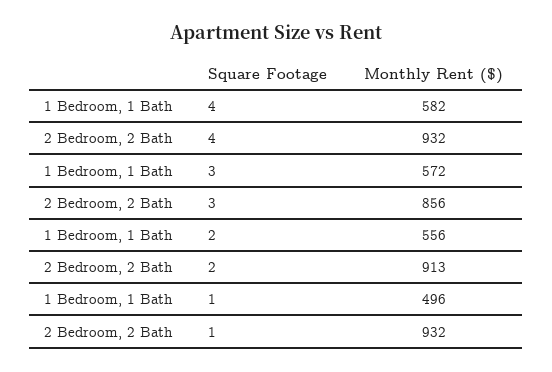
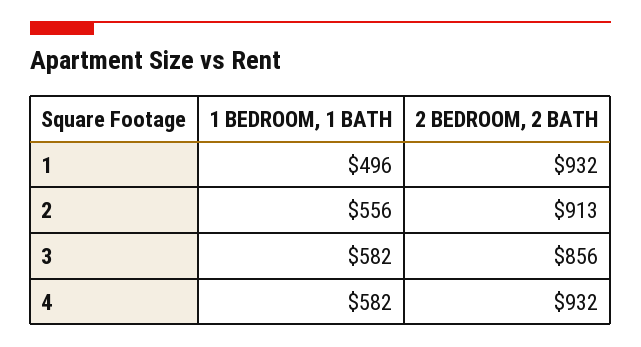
  {
    "1 Bedroom, 1 Bath": {
      "4": 582,
-     "3": 572,
+     "3": 582,
      "2": 556,
      "1": 496
    },
    "2 Bedroom, 2 Bath": {
      "4": 932,
      "3": 856,
      "2": 913,
      "1": 932
    }
  }

